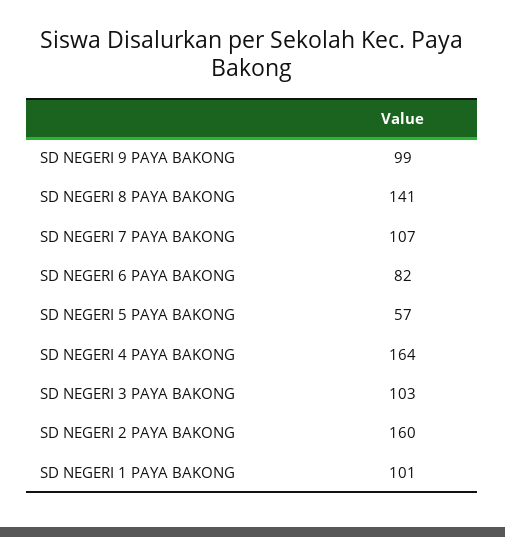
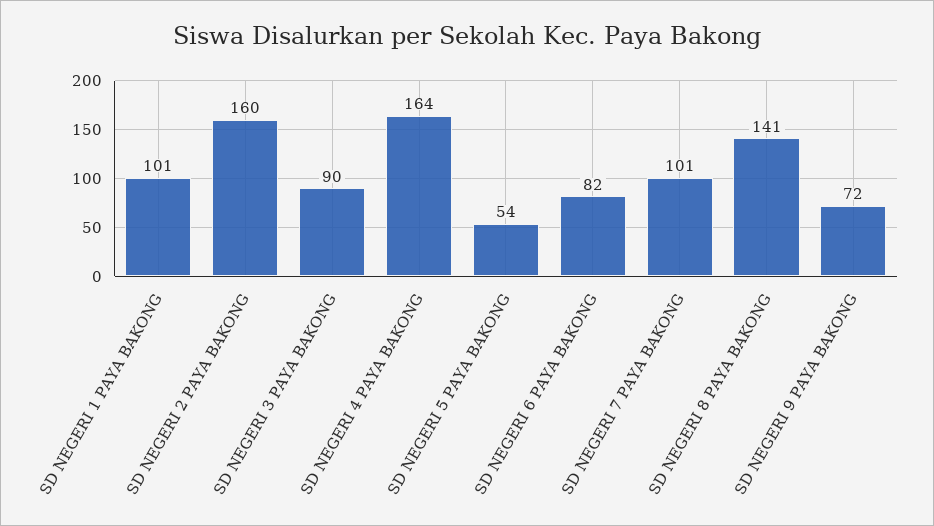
  {
-   "SD NEGERI 9 PAYA BAKONG": 99,
+   "SD NEGERI 9 PAYA BAKONG": 72,
    "SD NEGERI 8 PAYA BAKONG": 141,
-   "SD NEGERI 7 PAYA BAKONG": 107,
+   "SD NEGERI 7 PAYA BAKONG": 101,
    "SD NEGERI 6 PAYA BAKONG": 82,
-   "SD NEGERI 5 PAYA BAKONG": 57,
+   "SD NEGERI 5 PAYA BAKONG": 54,
    "SD NEGERI 4 PAYA BAKONG": 164,
-   "SD NEGERI 3 PAYA BAKONG": 103,
+   "SD NEGERI 3 PAYA BAKONG": 90,
    "SD NEGERI 2 PAYA BAKONG": 160,
    "SD NEGERI 1 PAYA BAKONG": 101
  }

